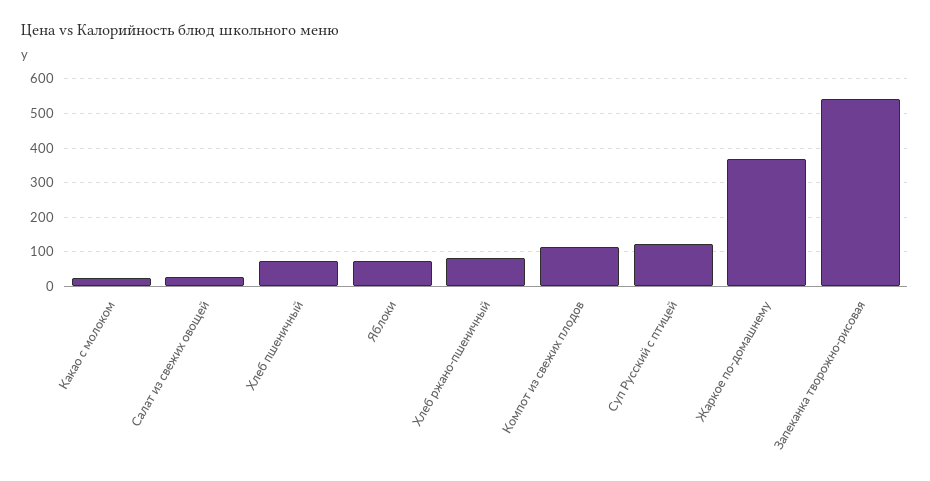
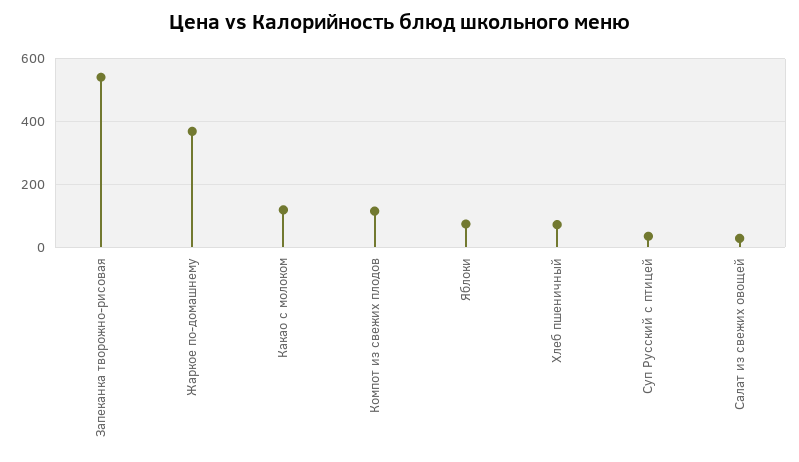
  {
-   "Какао с молоком": 20,
+   "Какао с молоком": 120,
    "Салат из свежих овощей": 20,
    "Хлеб пшеничный": 80,
    "Яблоки": 80,
-   "Хлеб ржано-пшеничный": 80,
    "Компот из свежих плодов": 120,
-   "Суп Русский с птицей": 120,
+   "Суп Русский с птицей": 40,
    "Жаркое по-домашнему": 360,
    "Запеканка творожно-рисовая": 540
  }

